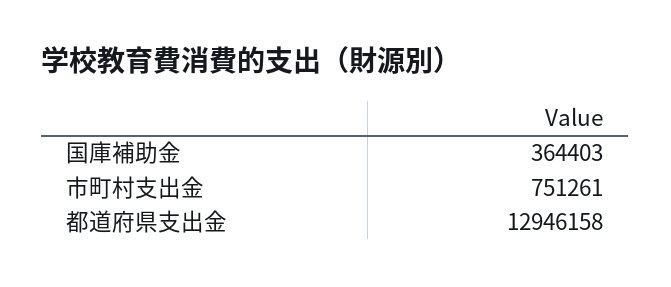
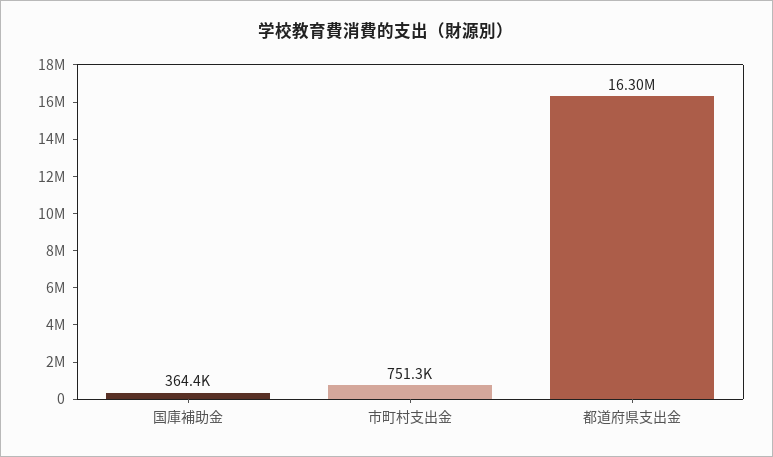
  {
    "国庫補助金": 364403,
    "市町村支出金": 751261,
-   "都道府県支出金": 12946158
+   "都道府県支出金": 16300000
  }

